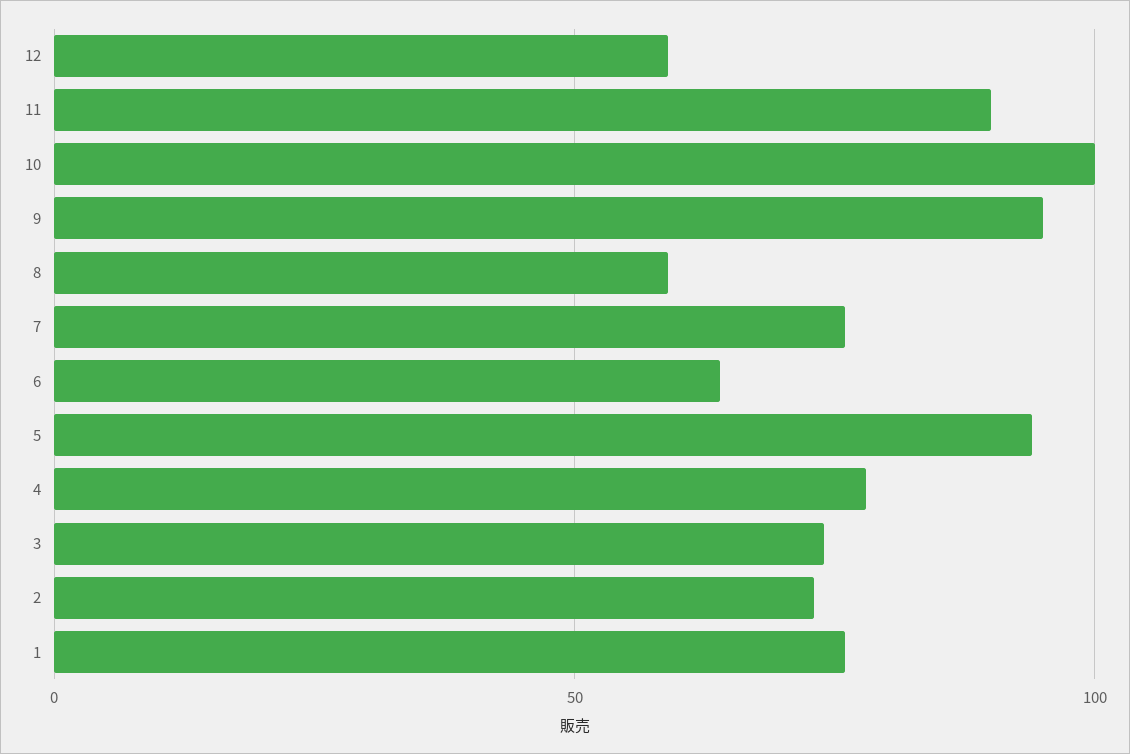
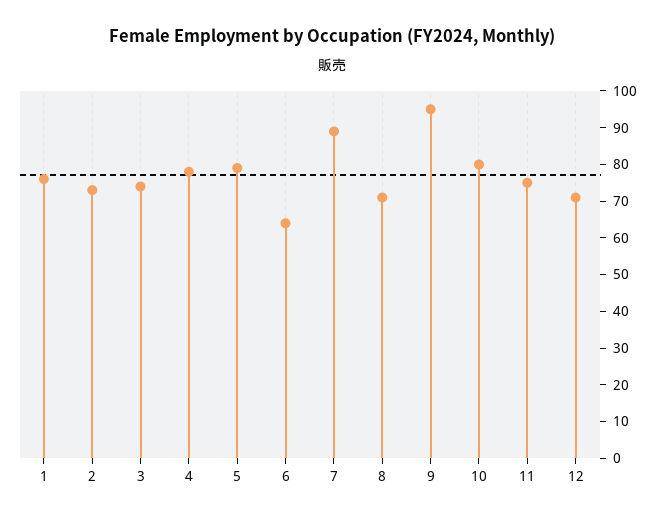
  {
-   "12": 60,
+   "12": 70,
-   "11": 90,
+   "11": 75,
-   "10": 100,
+   "10": 80,
    "9": 95,
-   "8": 60,
+   "8": 70,
-   "7": 75,
+   "7": 90,
    "6": 65,
-   "5": 95,
+   "5": 80,
    "4": 80,
    "3": 75,
    "2": 75,
    "1": 75
  }

